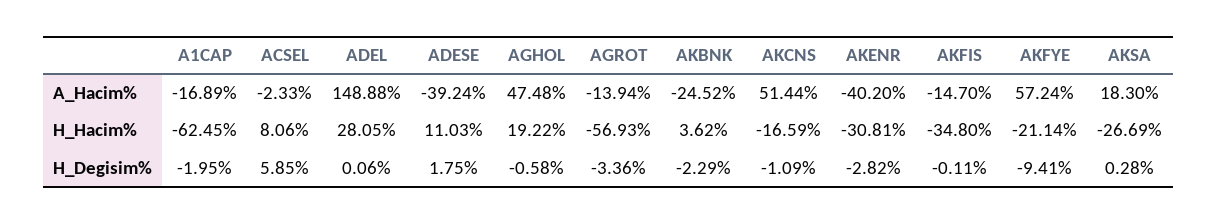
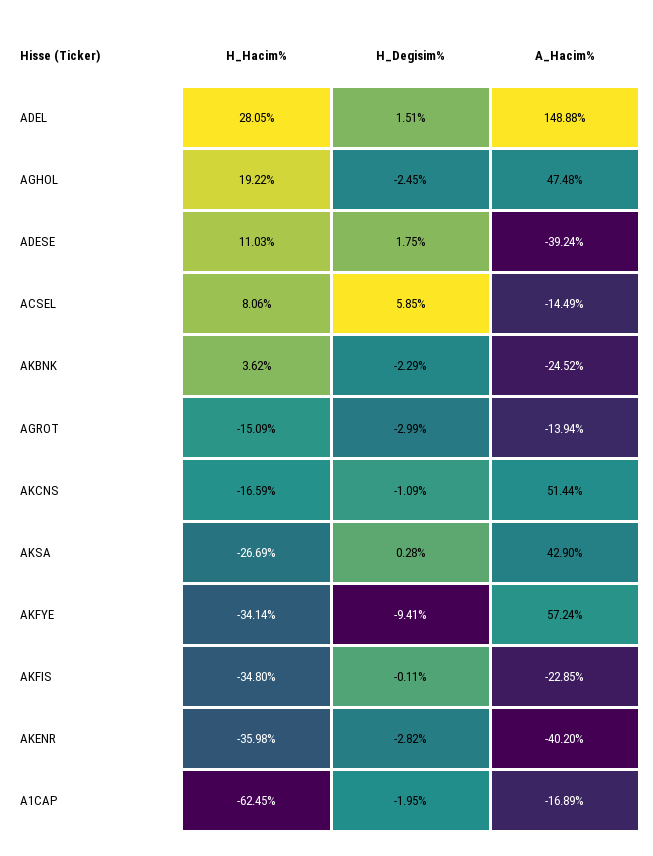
  {
    "A1CAP": {
      "A_Hacim%": -16.89,
      "H_Hacim%": -62.45,
      "H_Degisim%": -1.95
    },
    "ACSEL": {
-     "A_Hacim%": -2.33,
+     "A_Hacim%": -14.49,
      "H_Hacim%": 8.06,
      "H_Degisim%": 5.85
    },
    "ADEL": {
      "A_Hacim%": 148.88,
      "H_Hacim%": 28.05,
-     "H_Degisim%": 0.06
+     "H_Degisim%": 1.51
    },
    "ADESE": {
      "A_Hacim%": -39.24,
      "H_Hacim%": 11.03,
      "H_Degisim%": 1.75
    },
    "AGHOL": {
      "A_Hacim%": 47.48,
      "H_Hacim%": 19.22,
-     "H_Degisim%": -0.58
+     "H_Degisim%": -2.45
    },
    "AGROT": {
      "A_Hacim%": -13.94,
-     "H_Hacim%": -56.93,
+     "H_Hacim%": -15.09,
-     "H_Degisim%": -3.36
+     "H_Degisim%": -2.99
    },
    "AKBNK": {
      "A_Hacim%": -24.52,
      "H_Hacim%": 3.62,
      "H_Degisim%": -2.29
    },
    "AKCNS": {
      "A_Hacim%": 51.44,
      "H_Hacim%": -16.59,
      "H_Degisim%": -1.09
    },
    "AKENR": {
      "A_Hacim%": -40.2,
-     "H_Hacim%": -30.81,
+     "H_Hacim%": -35.98,
      "H_Degisim%": -2.82
    },
    "AKFIS": {
-     "A_Hacim%": -14.7,
+     "A_Hacim%": -22.85,
      "H_Hacim%": -34.8,
      "H_Degisim%": -0.11
    },
    "AKFYE": {
      "A_Hacim%": 57.24,
-     "H_Hacim%": -21.14,
+     "H_Hacim%": -34.14,
      "H_Degisim%": -9.41
    },
    "AKSA": {
-     "A_Hacim%": 18.3,
+     "A_Hacim%": 42.9,
      "H_Hacim%": -26.69,
      "H_Degisim%": 0.28
    }
  }

